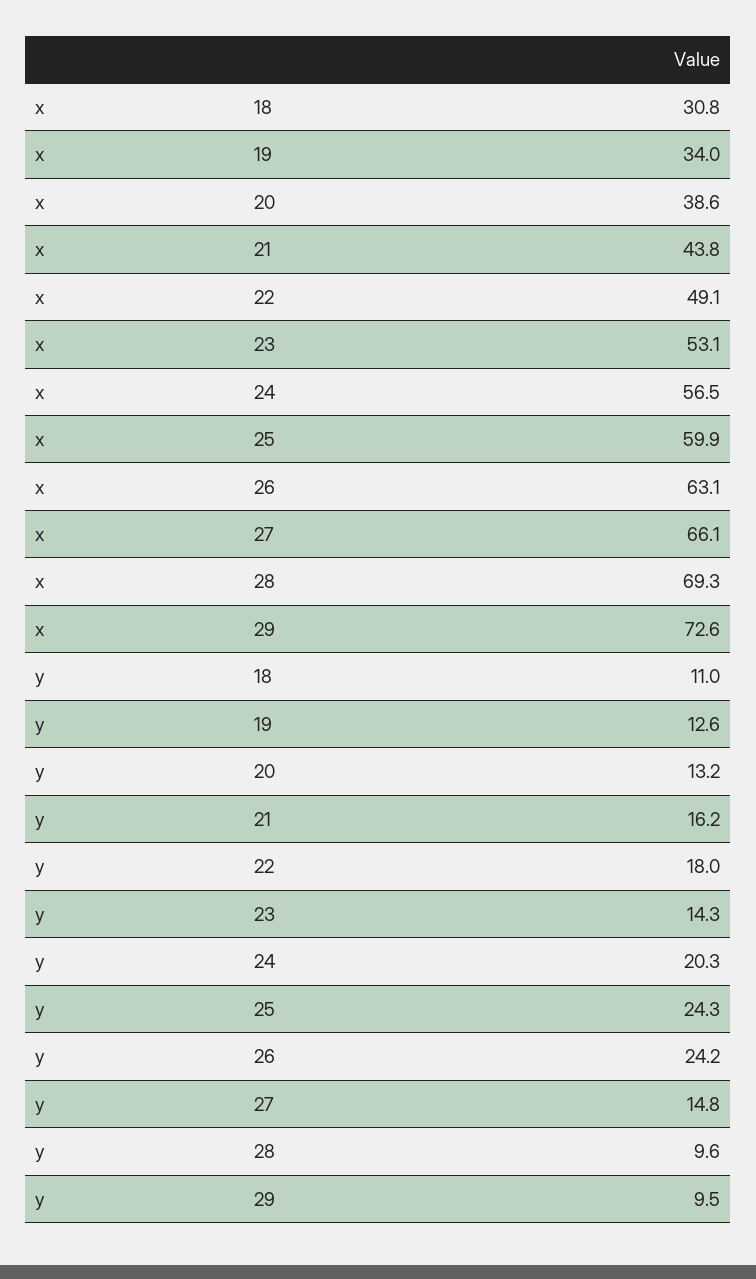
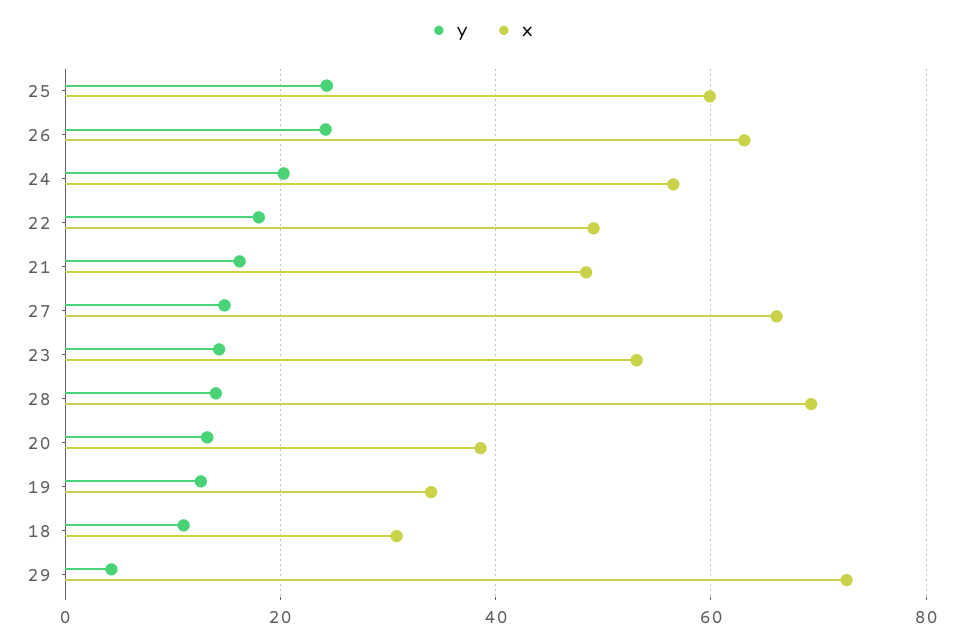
  {
    "x": {
      "18": 30.8,
      "19": 34,
      "20": 38.6,
-     "21": 43.8,
+     "21": 48,
      "22": 49.1,
      "23": 53.1,
      "24": 56.5,
      "25": 59.9,
      "26": 63.1,
      "27": 66.1,
      "28": 69.3,
      "29": 72.6
    },
    "y": {
      "18": 11,
      "19": 12.6,
      "20": 13.2,
      "21": 16.2,
      "22": 18,
      "23": 14.3,
      "24": 20.3,
      "25": 24.3,
      "26": 24.2,
      "27": 14.8,
-     "28": 9.6,
+     "28": 14,
-     "29": 9.5
+     "29": 4
    }
  }

